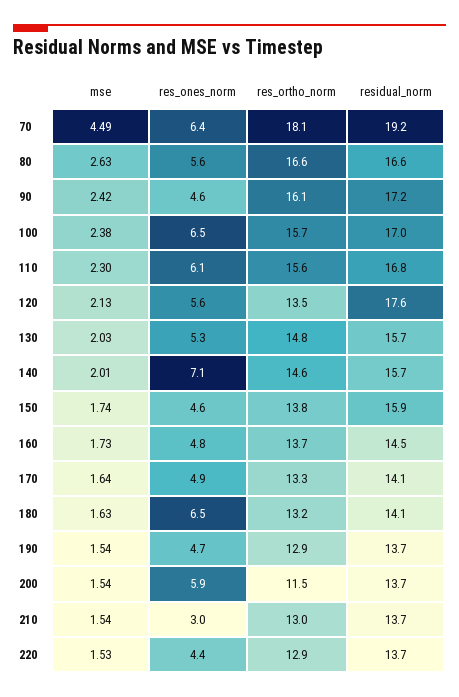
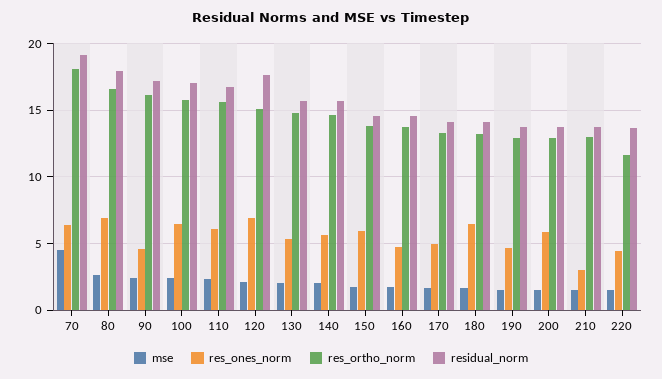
  {
    "mse": {
      "70": 4.49,
      "80": 2.63,
      "90": 2.42,
      "100": 2.38,
      "110": 2.3,
      "120": 2.13,
      "130": 2.03,
      "140": 2.01,
      "150": 1.74,
      "160": 1.73,
      "170": 1.64,
      "180": 1.63,
      "190": 1.54,
      "200": 1.54,
      "210": 1.54,
      "220": 1.53
    },
    "res_ones_norm": {
      "70": 6.4,
-     "80": 5.6,
+     "80": 7,
      "90": 4.6,
      "100": 6.5,
      "110": 6.1,
-     "120": 5.6,
+     "120": 7,
      "130": 5.3,
-     "140": 7.1,
+     "140": 5.5,
-     "150": 4.6,
+     "150": 6,
      "160": 4.8,
      "170": 4.9,
      "180": 6.5,
      "190": 4.7,
      "200": 5.9,
      "210": 3,
      "220": 4.4
    },
    "res_ortho_norm": {
      "70": 18.1,
      "80": 16.6,
      "90": 16.1,
      "100": 15.7,
      "110": 15.6,
-     "120": 13.5,
+     "120": 15,
      "130": 14.8,
      "140": 14.6,
      "150": 13.8,
      "160": 13.7,
      "170": 13.3,
      "180": 13.2,
      "190": 12.9,
-     "200": 11.5,
+     "200": 13,
      "210": 13,
-     "220": 12.9
+     "220": 11.5
    },
    "residual_norm": {
      "70": 19.2,
-     "80": 16.6,
+     "80": 18,
      "90": 17.2,
      "100": 17,
      "110": 16.8,
      "120": 17.6,
      "130": 15.7,
      "140": 15.7,
-     "150": 15.9,
+     "150": 14.5,
      "160": 14.5,
      "170": 14.1,
      "180": 14.1,
      "190": 13.7,
      "200": 13.7,
      "210": 13.7,
      "220": 13.7
    }
  }

